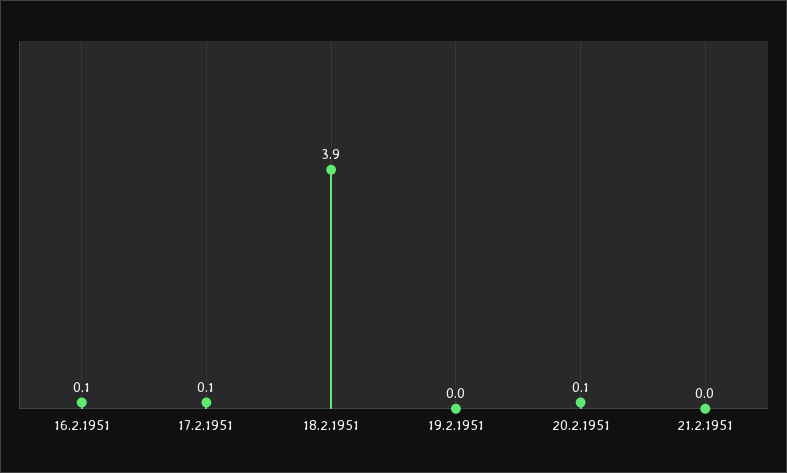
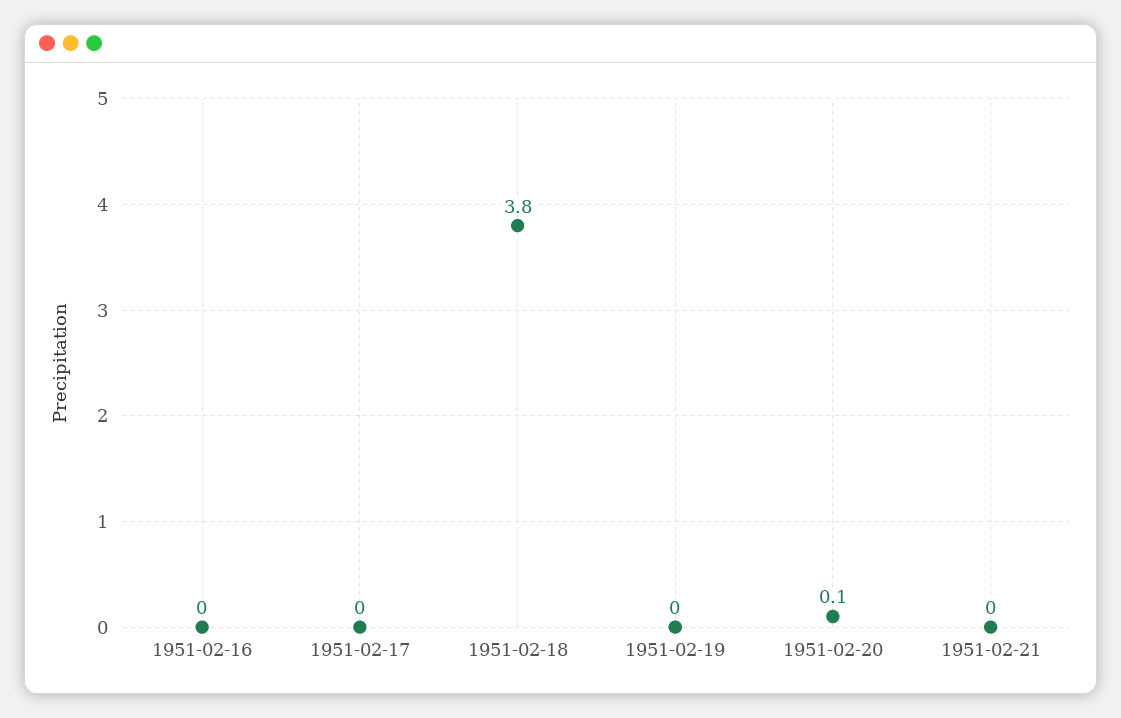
  {
-   "16.2.1951": 0.1,
+   "16.2.1951": 0,
-   "17.2.1951": 0.1,
+   "17.2.1951": 0,
-   "18.2.1951": 3.9,
+   "18.2.1951": 3.8,
    "19.2.1951": 0,
    "20.2.1951": 0.1,
    "21.2.1951": 0
  }

